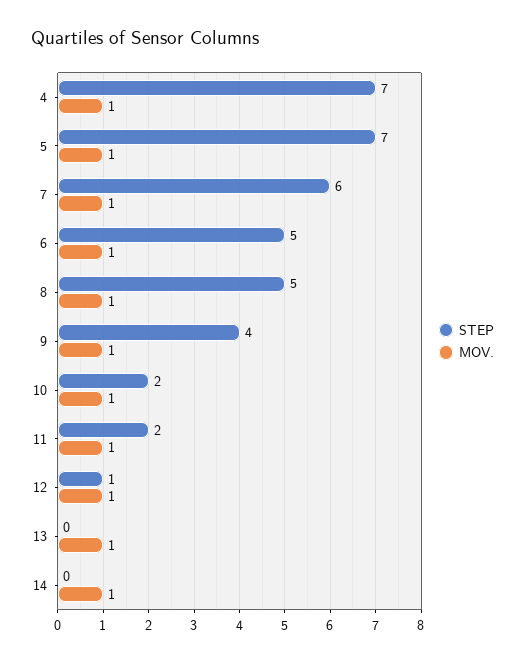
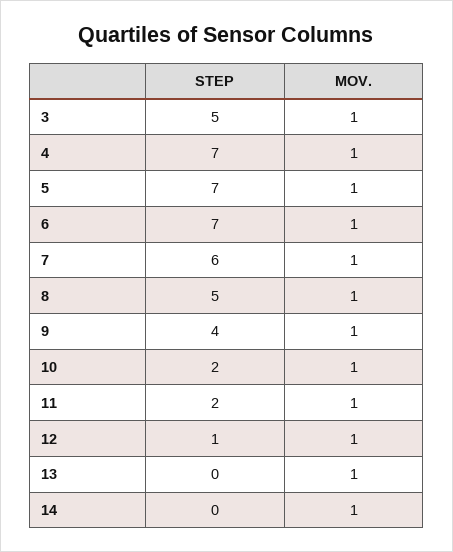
  {
    "STEP": {
      "4": 7,
      "5": 7,
      "7": 6,
-     "6": 5,
+     "6": 7,
      "8": 5,
      "9": 4,
      "10": 2,
      "11": 2,
      "12": 1,
      "13": 0,
-     "14": 0
+     "14": 0,
+     "3": 5
    },
    "MOV.": {
      "4": 1,
      "5": 1,
      "7": 1,
      "6": 1,
      "8": 1,
      "9": 1,
      "10": 1,
      "11": 1,
      "12": 1,
      "13": 1,
-     "14": 1
+     "14": 1,
+     "3": 1
    }
  }

